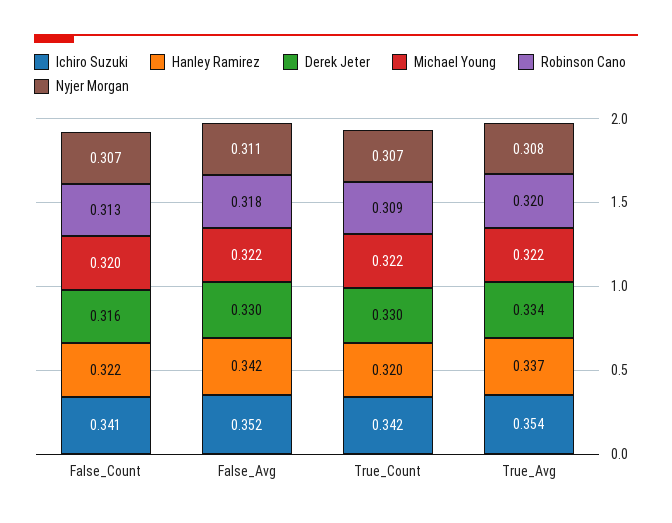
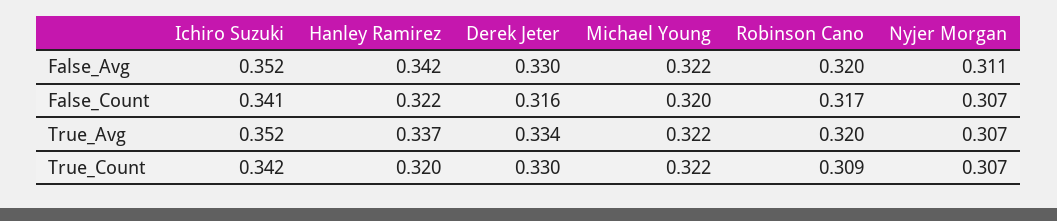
  {
    "Ichiro Suzuki": {
      "False_Count": 0.341,
      "False_Avg": 0.352,
      "True_Count": 0.342,
-     "True_Avg": 0.354
+     "True_Avg": 0.352
    },
    "Hanley Ramirez": {
      "False_Count": 0.322,
      "False_Avg": 0.342,
      "True_Count": 0.32,
      "True_Avg": 0.337
    },
    "Derek Jeter": {
      "False_Count": 0.316,
      "False_Avg": 0.33,
      "True_Count": 0.33,
      "True_Avg": 0.334
    },
    "Michael Young": {
      "False_Count": 0.32,
      "False_Avg": 0.322,
      "True_Count": 0.322,
      "True_Avg": 0.322
    },
    "Robinson Cano": {
-     "False_Count": 0.313,
+     "False_Count": 0.317,
-     "False_Avg": 0.318,
+     "False_Avg": 0.32,
      "True_Count": 0.309,
      "True_Avg": 0.32
    },
    "Nyjer Morgan": {
      "False_Count": 0.307,
      "False_Avg": 0.311,
      "True_Count": 0.307,
-     "True_Avg": 0.308
+     "True_Avg": 0.307
    }
  }

